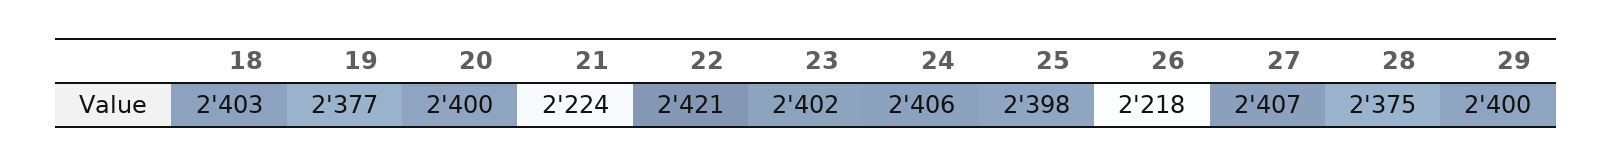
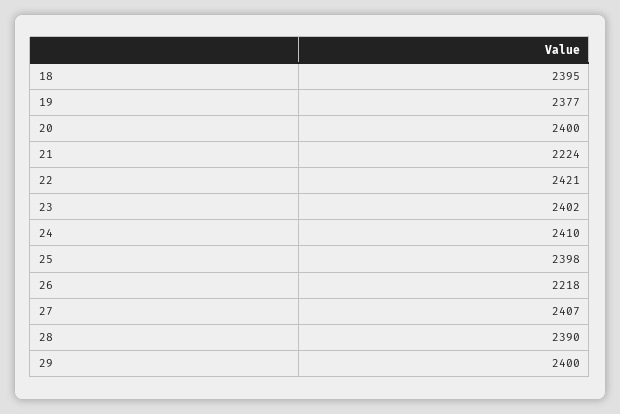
  {
-   "18": 2403,
+   "18": 2395,
    "19": 2377,
    "20": 2400,
    "21": 2224,
    "22": 2421,
    "23": 2402,
-   "24": 2406,
+   "24": 2410,
    "25": 2398,
    "26": 2218,
    "27": 2407,
-   "28": 2375,
+   "28": 2390,
    "29": 2400
  }

